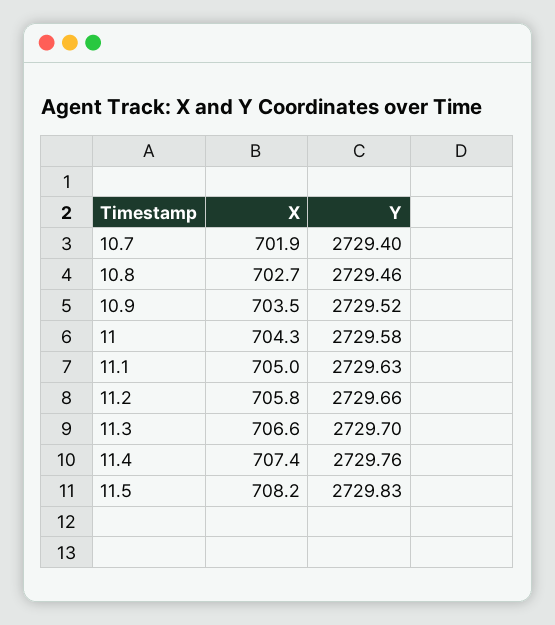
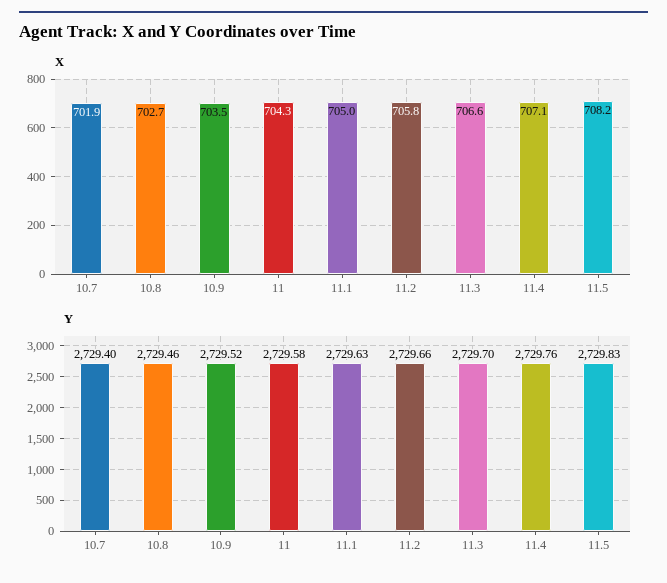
  {
    "X": {
      "10.7": 701.9,
      "10.8": 702.7,
      "10.9": 703.5,
      "11": 704.3,
      "11.1": 705,
      "11.2": 705.8,
      "11.3": 706.6,
-     "11.4": 707.4,
+     "11.4": 707.1,
      "11.5": 708.2
    },
    "Y": {
      "10.7": 2729.4,
      "10.8": 2729.46,
      "10.9": 2729.52,
      "11": 2729.58,
      "11.1": 2729.63,
      "11.2": 2729.66,
      "11.3": 2729.7,
      "11.4": 2729.76,
      "11.5": 2729.83
    }
  }

